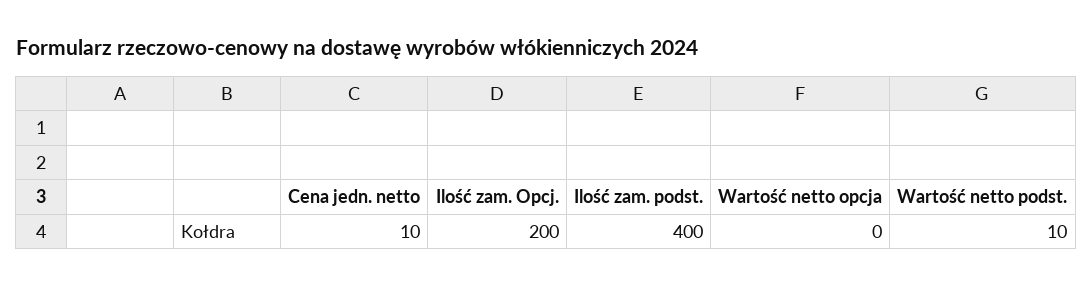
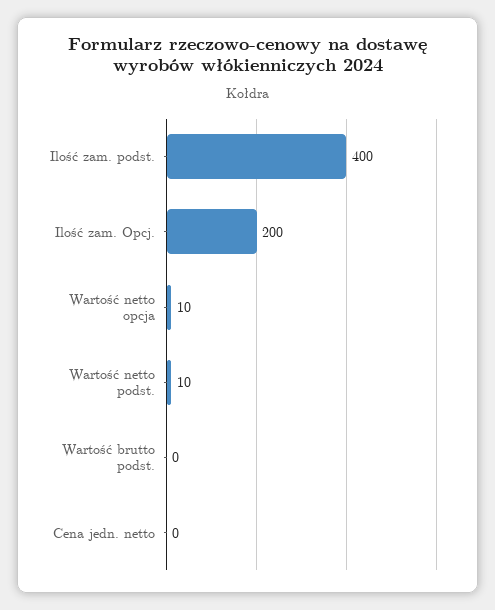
  {
-   "Cena jedn. netto": 10,
+   "Cena jedn. netto": 0,
    "Ilość zam. Opcj.": 200,
    "Ilość zam. podst.": 400,
-   "Wartość netto opcja": 0,
+   "Wartość netto opcja": 10,
-   "Wartość netto podst.": 10
+   "Wartość netto podst.": 10,
+   "Wartość brutto podst.": 0
  }

